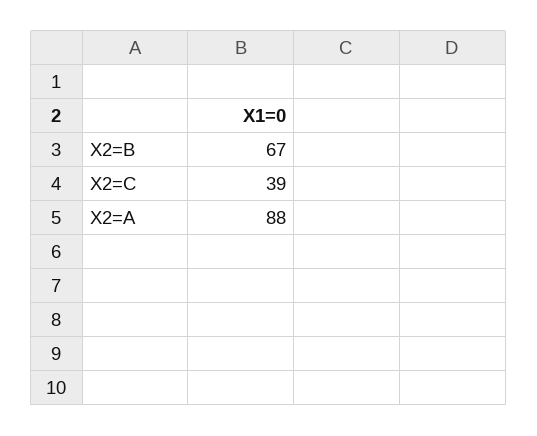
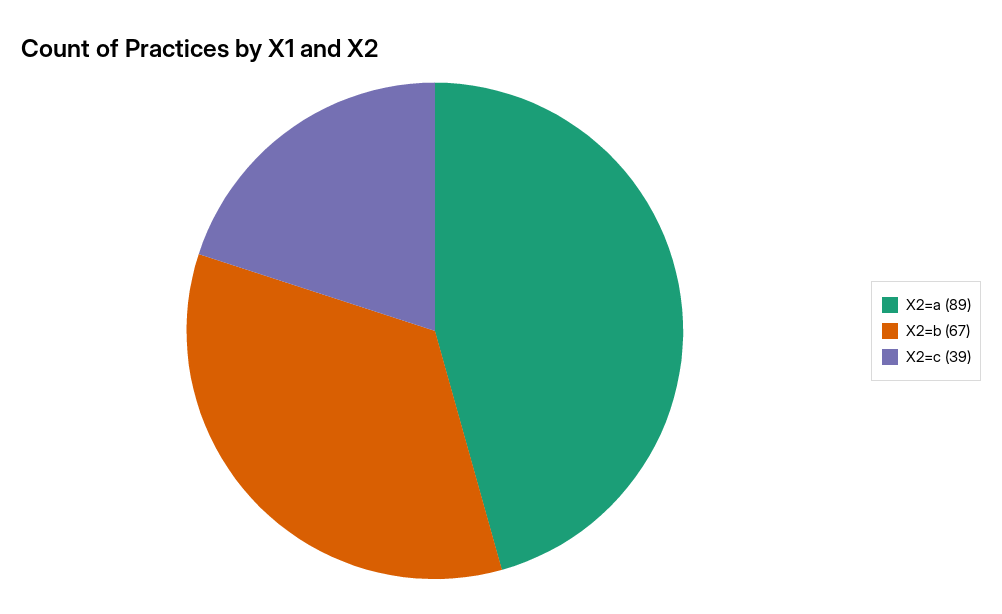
  {
    "X2=B": 67,
    "X2=C": 39,
-   "X2=A": 88
+   "X2=A": 89
  }

